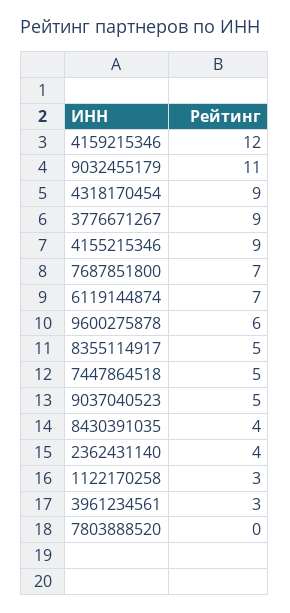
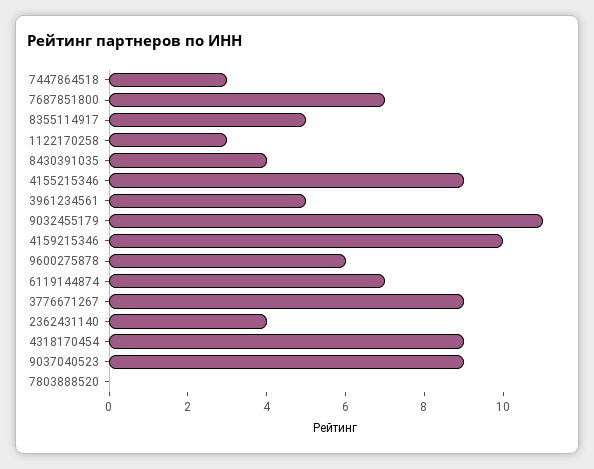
  {
-   "4159215346": 12,
+   "4159215346": 10,
    "9032455179": 11,
    "4318170454": 9,
    "3776671267": 9,
    "4155215346": 9,
    "7687851800": 7,
    "6119144874": 7,
    "9600275878": 6,
    "8355114917": 5,
-   "7447864518": 5,
+   "7447864518": 3,
-   "9037040523": 5,
+   "9037040523": 9,
    "8430391035": 4,
    "2362431140": 4,
    "1122170258": 3,
-   "3961234561": 3,
+   "3961234561": 5,
    "7803888520": 0
  }

